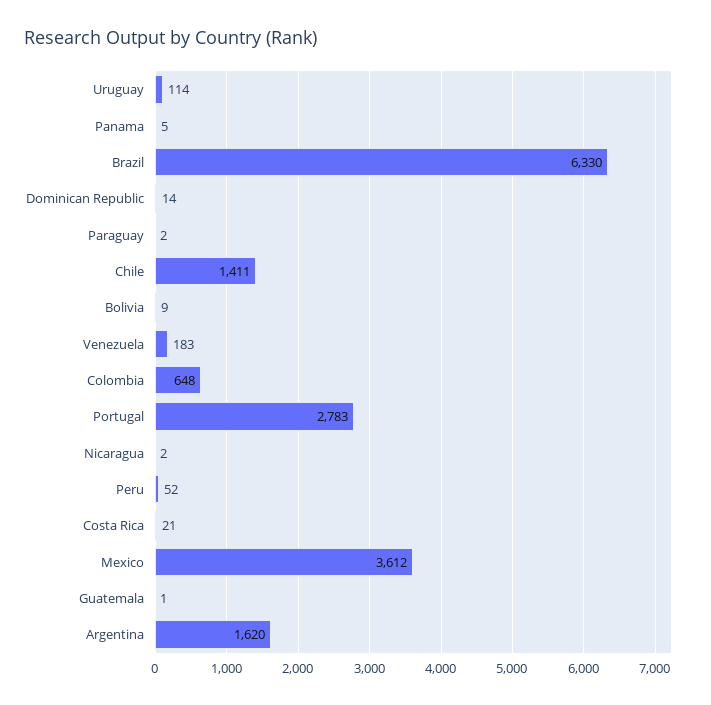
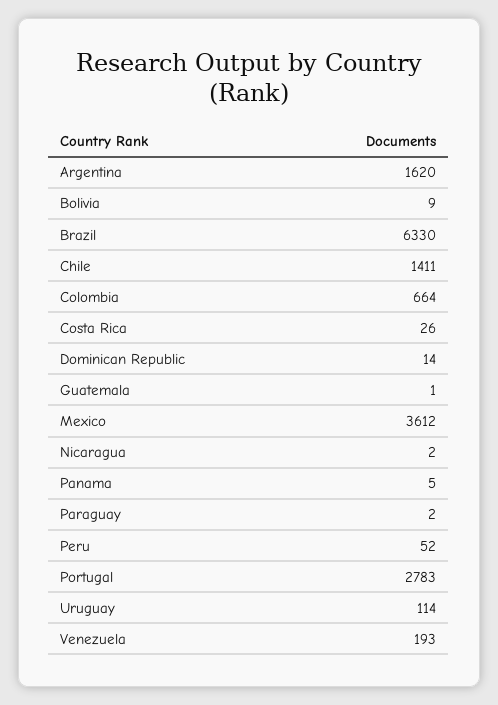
  {
    "Uruguay": 114,
    "Panama": 5,
    "Brazil": 6330,
    "Dominican Republic": 14,
    "Paraguay": 2,
    "Chile": 1411,
    "Bolivia": 9,
-   "Venezuela": 183,
+   "Venezuela": 193,
-   "Colombia": 648,
+   "Colombia": 664,
    "Portugal": 2783,
    "Nicaragua": 2,
    "Peru": 52,
-   "Costa Rica": 21,
+   "Costa Rica": 26,
    "Mexico": 3612,
    "Guatemala": 1,
    "Argentina": 1620
  }

